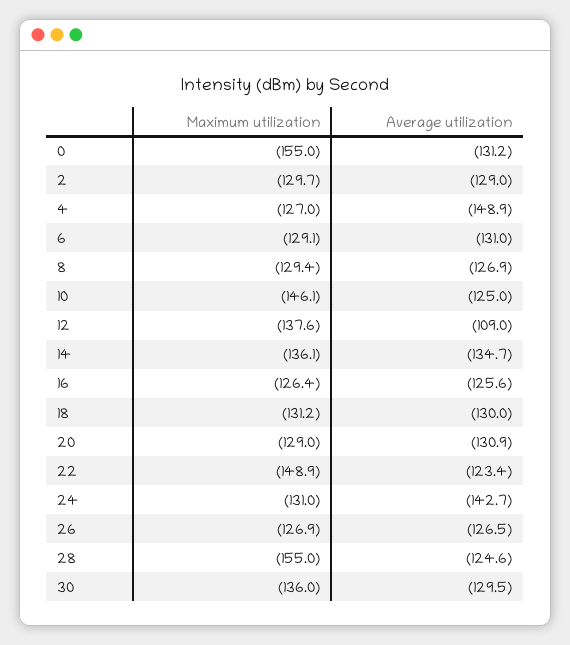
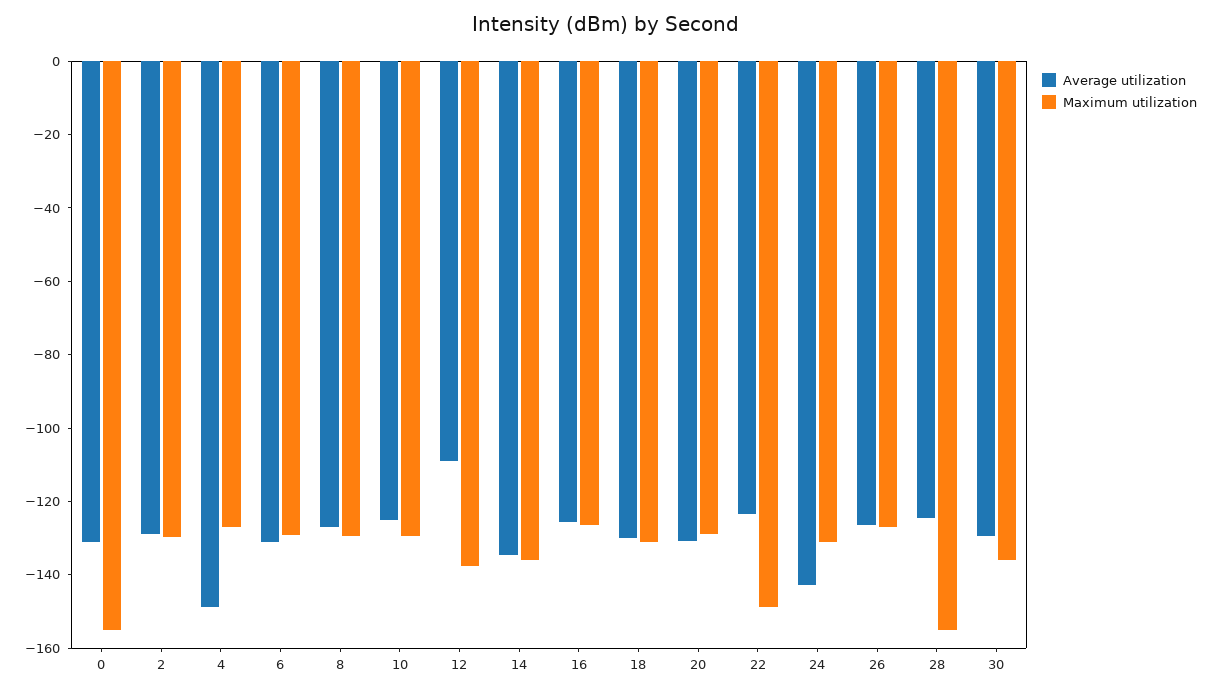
  {
    "Maximum utilization": {
      "0": -155,
      "2": -129.7,
      "4": -127,
      "6": -129.1,
      "8": -129.4,
-     "10": -146.1,
+     "10": -130,
      "12": -137.6,
      "14": -136.1,
      "16": -126.4,
      "18": -131.2,
      "20": -129,
      "22": -148.9,
      "24": -131,
      "26": -126.9,
      "28": -155,
      "30": -136
    },
    "Average utilization": {
      "0": -131.2,
      "2": -129,
      "4": -148.9,
      "6": -131,
      "8": -126.9,
      "10": -125,
      "12": -109,
      "14": -134.7,
      "16": -125.6,
      "18": -130,
      "20": -130.9,
      "22": -123.4,
      "24": -142.7,
      "26": -126.5,
      "28": -124.6,
      "30": -129.5
    }
  }

